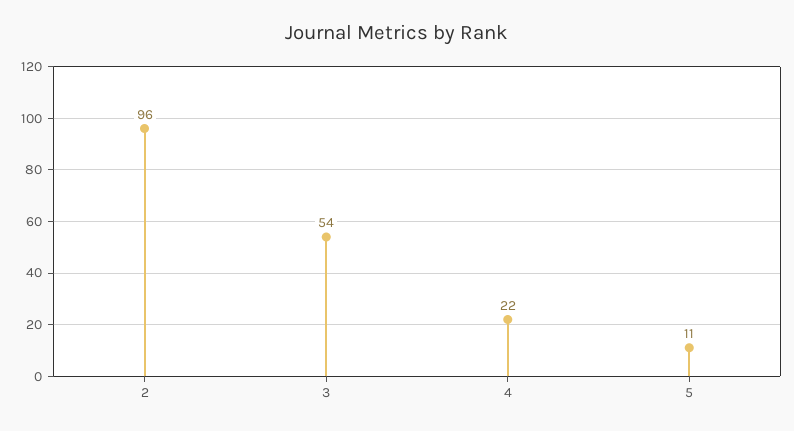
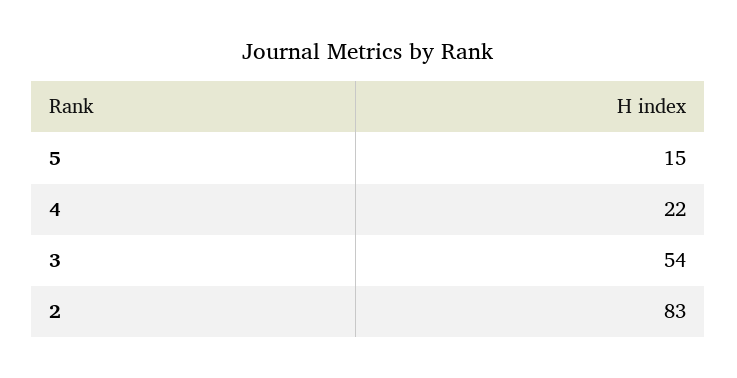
  {
-   "2": 96,
+   "2": 83,
    "3": 54,
    "4": 22,
-   "5": 11
+   "5": 15
  }

